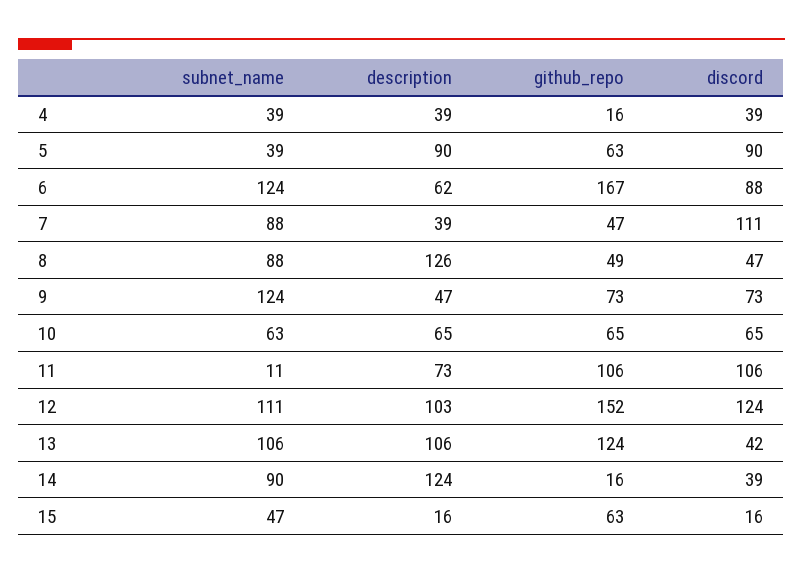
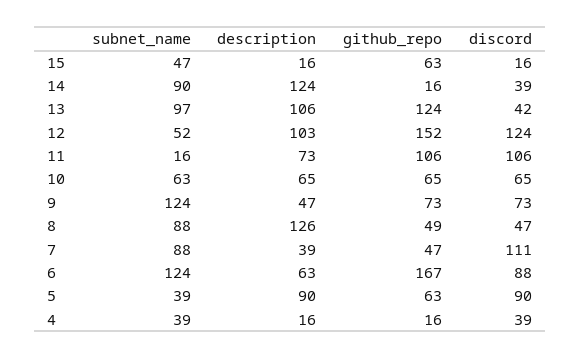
  {
    "subnet_name": {
      "4": 39,
      "5": 39,
      "6": 124,
      "7": 88,
      "8": 88,
      "9": 124,
      "10": 63,
-     "11": 11,
+     "11": 16,
-     "12": 111,
+     "12": 52,
-     "13": 106,
+     "13": 97,
      "14": 90,
      "15": 47
    },
    "description": {
-     "4": 39,
+     "4": 16,
      "5": 90,
-     "6": 62,
+     "6": 63,
      "7": 39,
      "8": 126,
      "9": 47,
      "10": 65,
      "11": 73,
      "12": 103,
      "13": 106,
      "14": 124,
      "15": 16
    },
    "github_repo": {
      "4": 16,
      "5": 63,
      "6": 167,
      "7": 47,
      "8": 49,
      "9": 73,
      "10": 65,
      "11": 106,
      "12": 152,
      "13": 124,
      "14": 16,
      "15": 63
    },
    "discord": {
      "4": 39,
      "5": 90,
      "6": 88,
      "7": 111,
      "8": 47,
      "9": 73,
      "10": 65,
      "11": 106,
      "12": 124,
      "13": 42,
      "14": 39,
      "15": 16
    }
  }

